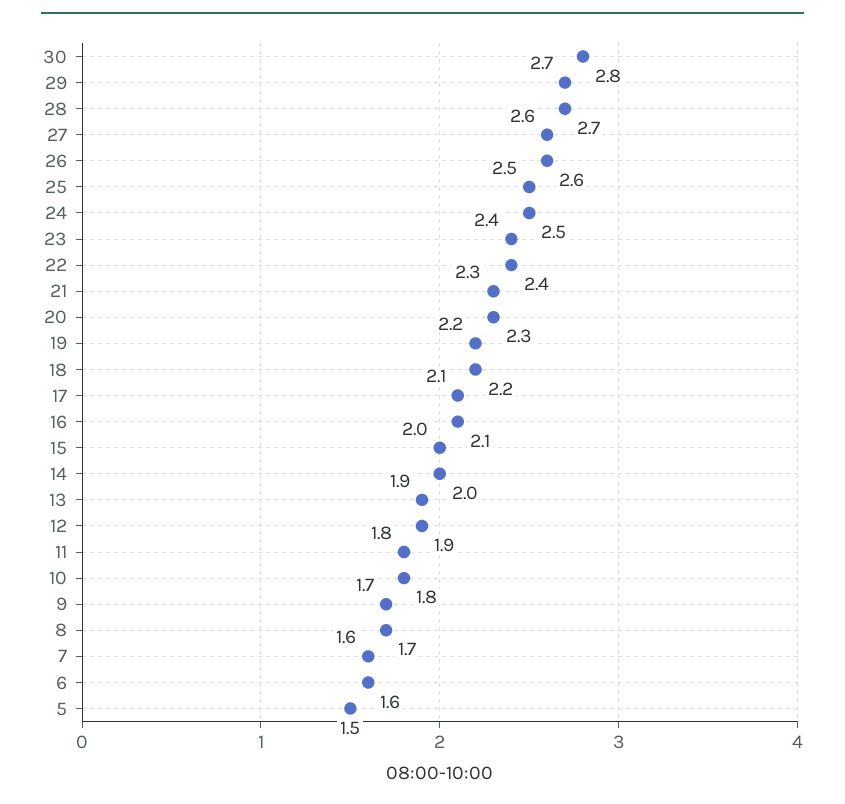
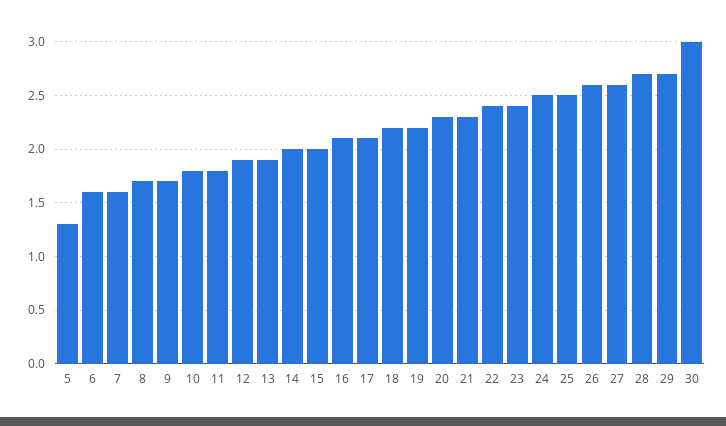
  {
-   "30": 2.8,
+   "30": 3,
    "29": 2.7,
    "28": 2.7,
    "27": 2.6,
    "26": 2.6,
    "25": 2.5,
    "24": 2.5,
    "23": 2.4,
    "22": 2.4,
    "21": 2.3,
    "20": 2.3,
    "19": 2.2,
    "18": 2.2,
    "17": 2.1,
    "16": 2.1,
    "15": 2,
    "14": 2,
    "13": 1.9,
    "12": 1.9,
    "11": 1.8,
    "10": 1.8,
    "9": 1.7,
    "8": 1.7,
    "7": 1.6,
    "6": 1.6,
-   "5": 1.5
+   "5": 1.3
  }

